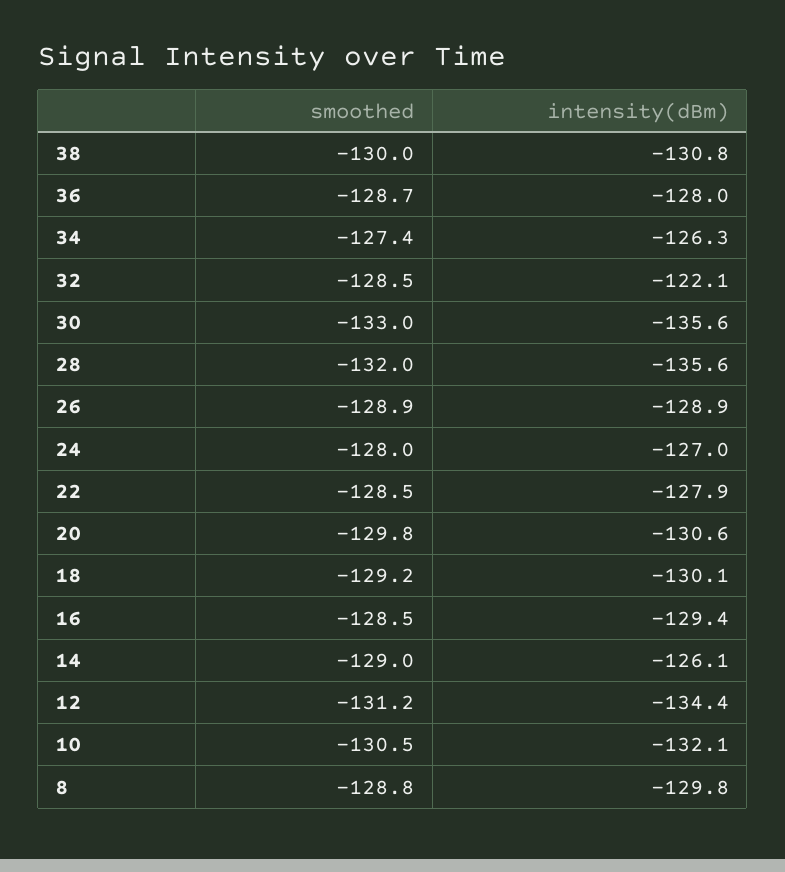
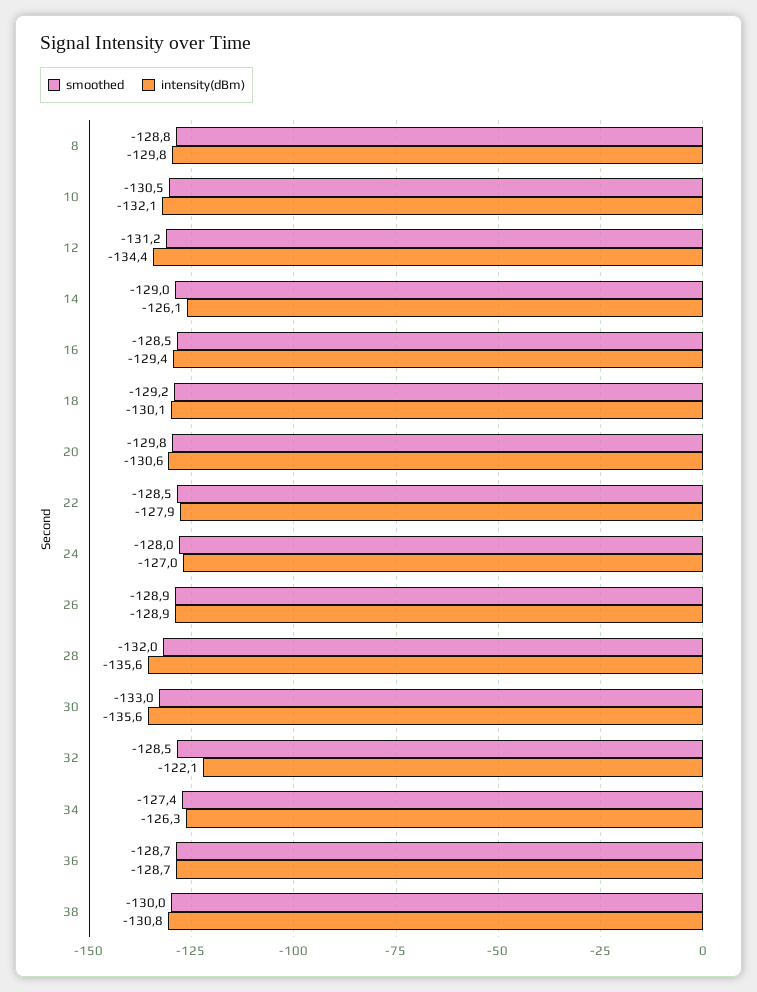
  {
    "smoothed": {
      "38": -130,
      "36": -128.7,
      "34": -127.4,
      "32": -128.5,
      "30": -133,
      "28": -132,
      "26": -128.9,
      "24": -128,
      "22": -128.5,
      "20": -129.8,
      "18": -129.2,
      "16": -128.5,
      "14": -129,
      "12": -131.2,
      "10": -130.5,
      "8": -128.8
    },
    "intensity(dBm)": {
      "38": -130.8,
-     "36": -128,
+     "36": -128.7,
      "34": -126.3,
      "32": -122.1,
      "30": -135.6,
      "28": -135.6,
      "26": -128.9,
      "24": -127,
      "22": -127.9,
      "20": -130.6,
      "18": -130.1,
      "16": -129.4,
      "14": -126.1,
      "12": -134.4,
      "10": -132.1,
      "8": -129.8
    }
  }

